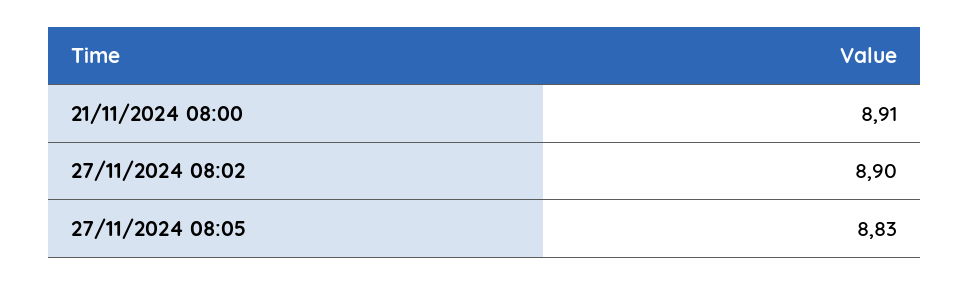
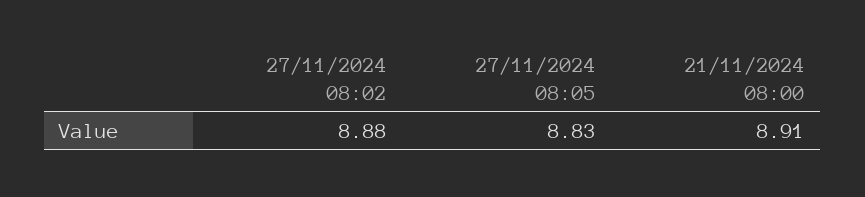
  {
    "21/11/2024 08:00": 8.91,
-   "27/11/2024 08:02": 8.9,
+   "27/11/2024 08:02": 8.88,
    "27/11/2024 08:05": 8.83
  }

